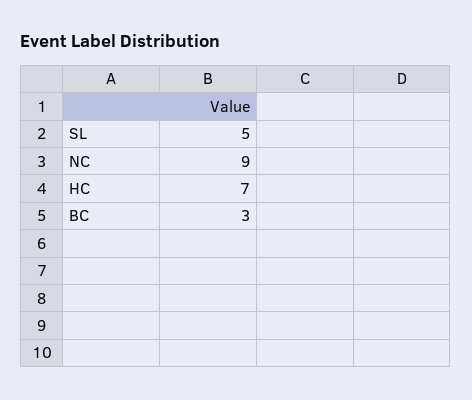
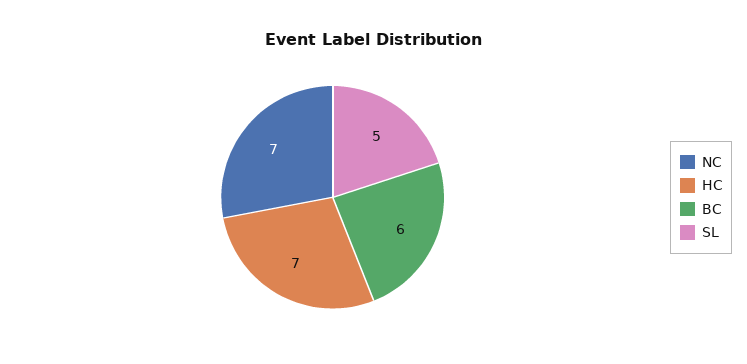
  {
    "SL": 5,
-   "NC": 9,
+   "NC": 7,
    "HC": 7,
-   "BC": 3
+   "BC": 6
  }

